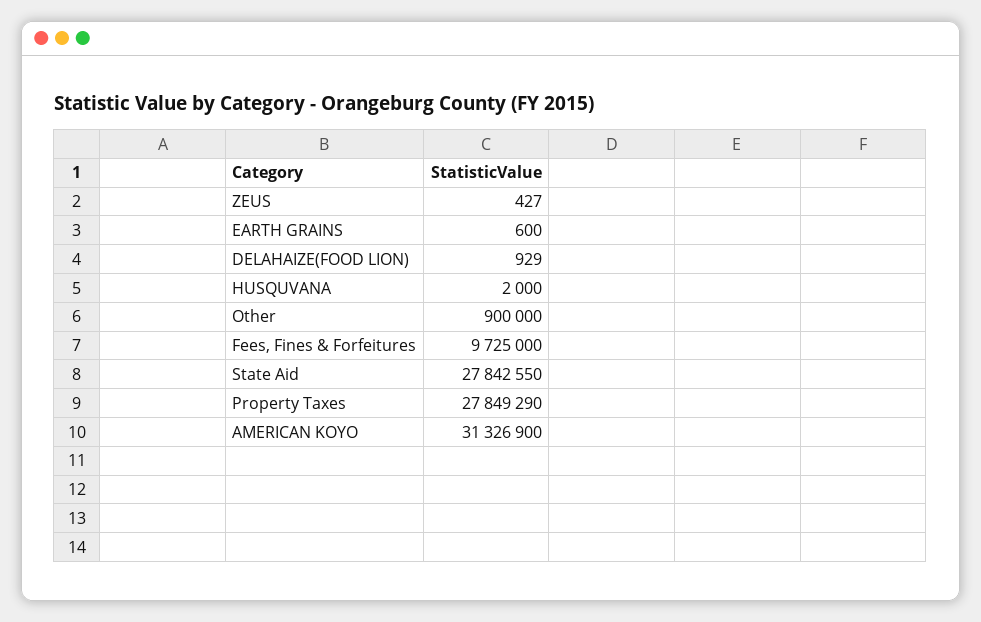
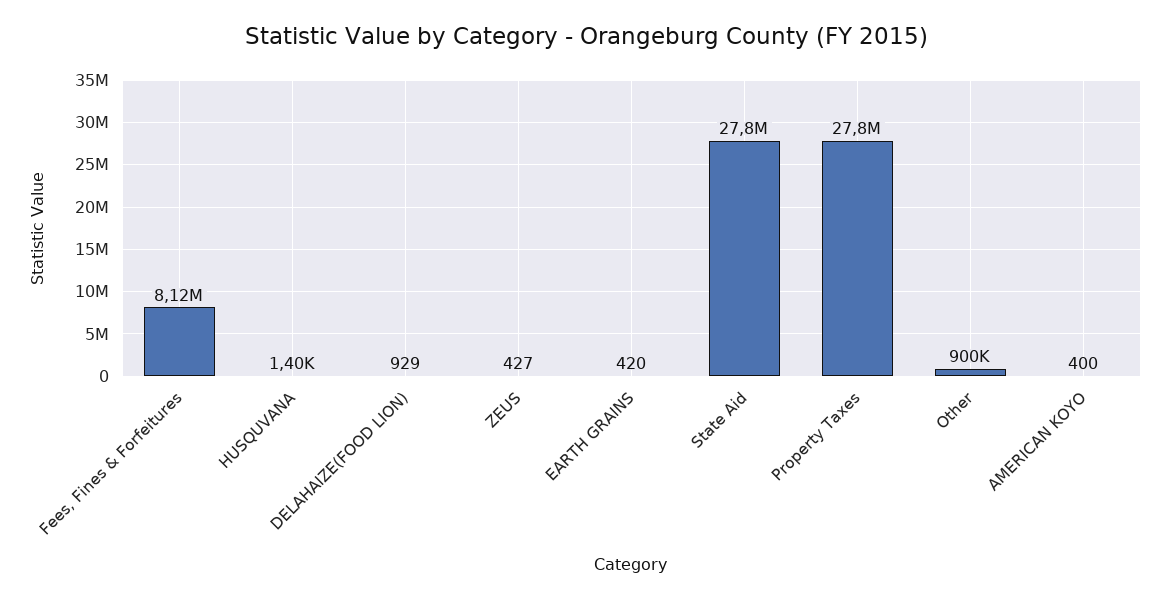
  {
    "ZEUS": 427,
-   "EARTH GRAINS": 600,
+   "EARTH GRAINS": 420,
    "DELAHAIZE(FOOD LION)": 929,
-   "HUSQUVANA": 2000,
+   "HUSQUVANA": 1400,
    "Other": 900000,
-   "Fees, Fines & Forfeitures": 9725000,
+   "Fees, Fines & Forfeitures": 8120000,
    "State Aid": 27842550,
    "Property Taxes": 27849290,
-   "AMERICAN KOYO": 31326900
+   "AMERICAN KOYO": 400
  }

